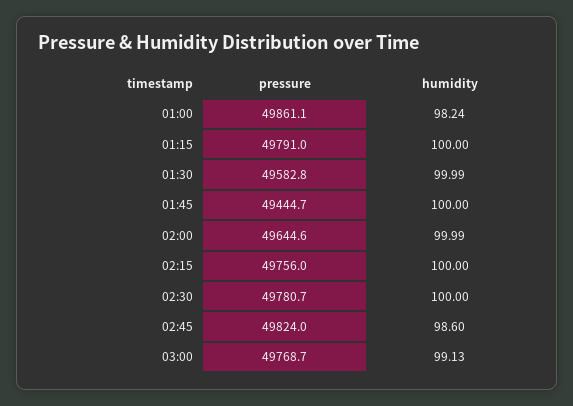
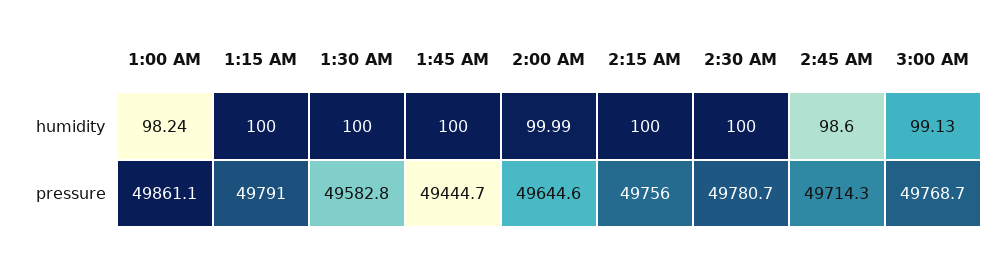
  {
    "pressure": {
      "01:00": 49861.1,
      "01:15": 49791,
      "01:30": 49582.8,
      "01:45": 49444.7,
      "02:00": 49644.6,
      "02:15": 49756,
      "02:30": 49780.7,
-     "02:45": 49824,
+     "02:45": 49714.3,
      "03:00": 49768.7
    },
    "humidity": {
      "01:00": 98.24,
      "01:15": 100,
-     "01:30": 99.99,
+     "01:30": 100,
      "01:45": 100,
      "02:00": 99.99,
      "02:15": 100,
      "02:30": 100,
      "02:45": 98.6,
      "03:00": 99.13
    }
  }

